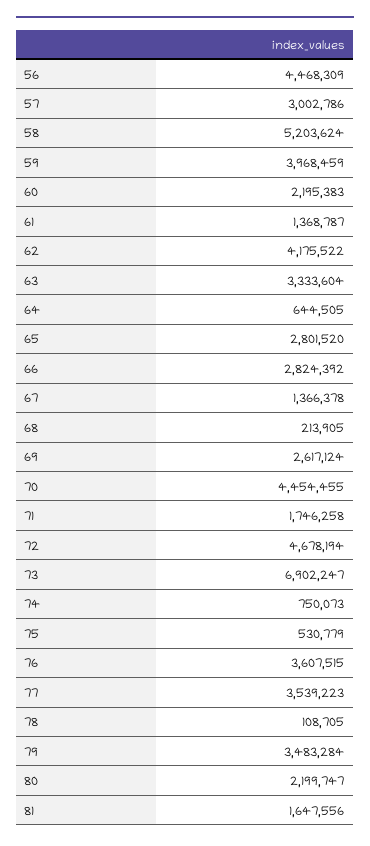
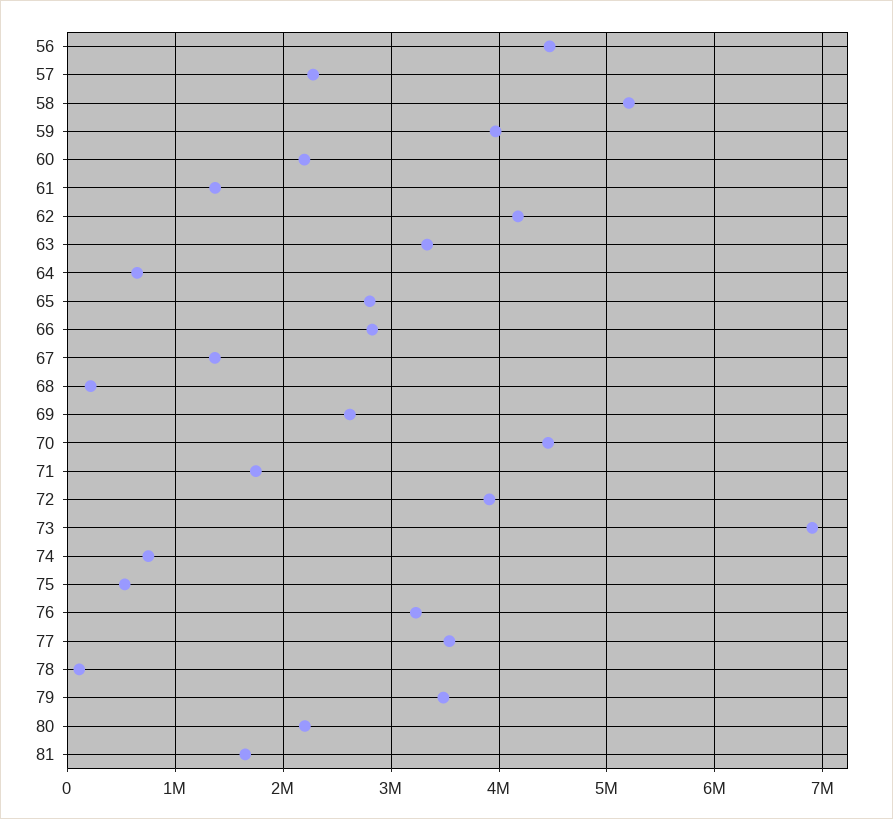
  {
    "56": 4468309,
-   "57": 3002786,
+   "57": 2300000,
    "58": 5203624,
    "59": 3968459,
    "60": 2195383,
    "61": 1368787,
    "62": 4175522,
    "63": 3333604,
    "64": 644505,
    "65": 2801520,
    "66": 2824392,
    "67": 1366378,
    "68": 213905,
    "69": 2617124,
    "70": 4454455,
    "71": 1746258,
-   "72": 4678194,
+   "72": 3900000,
    "73": 6902247,
    "74": 750073,
    "75": 530779,
-   "76": 3607515,
+   "76": 3200000,
    "77": 3539223,
    "78": 108705,
    "79": 3483284,
    "80": 2199747,
    "81": 1647556
  }

